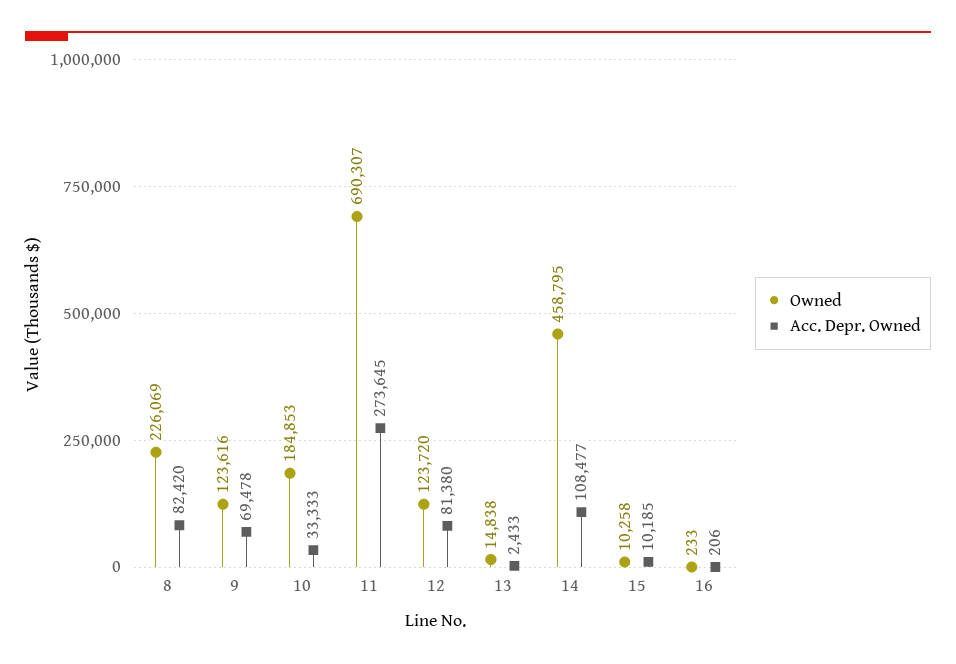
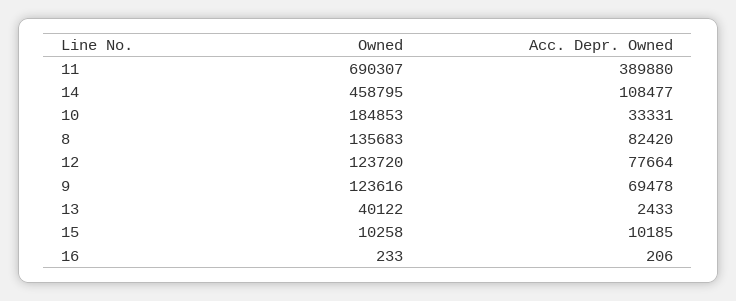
  {
    "Owned": {
-     "8": 226069,
+     "8": 135683,
      "9": 123616,
      "10": 184853,
      "11": 690307,
      "12": 123720,
-     "13": 14838,
+     "13": 40122,
      "14": 458795,
      "15": 10258,
      "16": 233
    },
    "Acc. Depr. Owned": {
      "8": 82420,
      "9": 69478,
-     "10": 33333,
+     "10": 33331,
-     "11": 273645,
+     "11": 389880,
-     "12": 81380,
+     "12": 77664,
      "13": 2433,
      "14": 108477,
      "15": 10185,
      "16": 206
    }
  }

